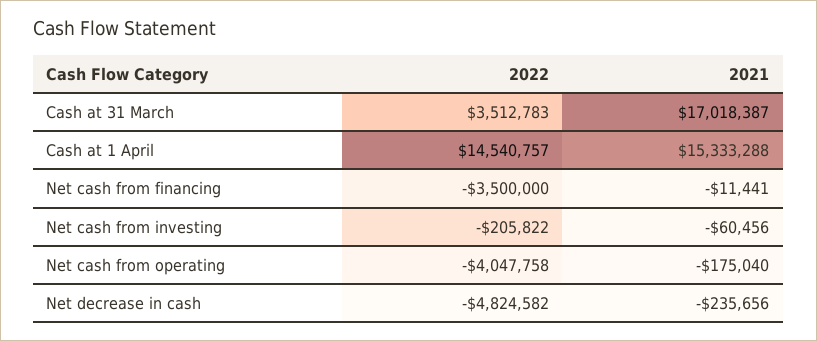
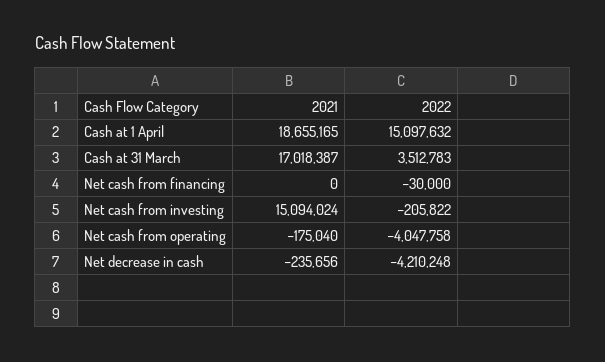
  {
    "2022": {
      "Cash at 31 March": 3512783,
-     "Cash at 1 April": 14540757,
+     "Cash at 1 April": 15097632,
-     "Net cash from financing": -3500000,
+     "Net cash from financing": -30000,
      "Net cash from investing": -205822,
      "Net cash from operating": -4047758,
-     "Net decrease in cash": -4824582
+     "Net decrease in cash": -4210248
    },
    "2021": {
      "Cash at 31 March": 17018387,
-     "Cash at 1 April": 15333288,
+     "Cash at 1 April": 18655165,
-     "Net cash from financing": -11441,
+     "Net cash from financing": 0,
-     "Net cash from investing": -60456,
+     "Net cash from investing": 15094024,
      "Net cash from operating": -175040,
      "Net decrease in cash": -235656
    }
  }

